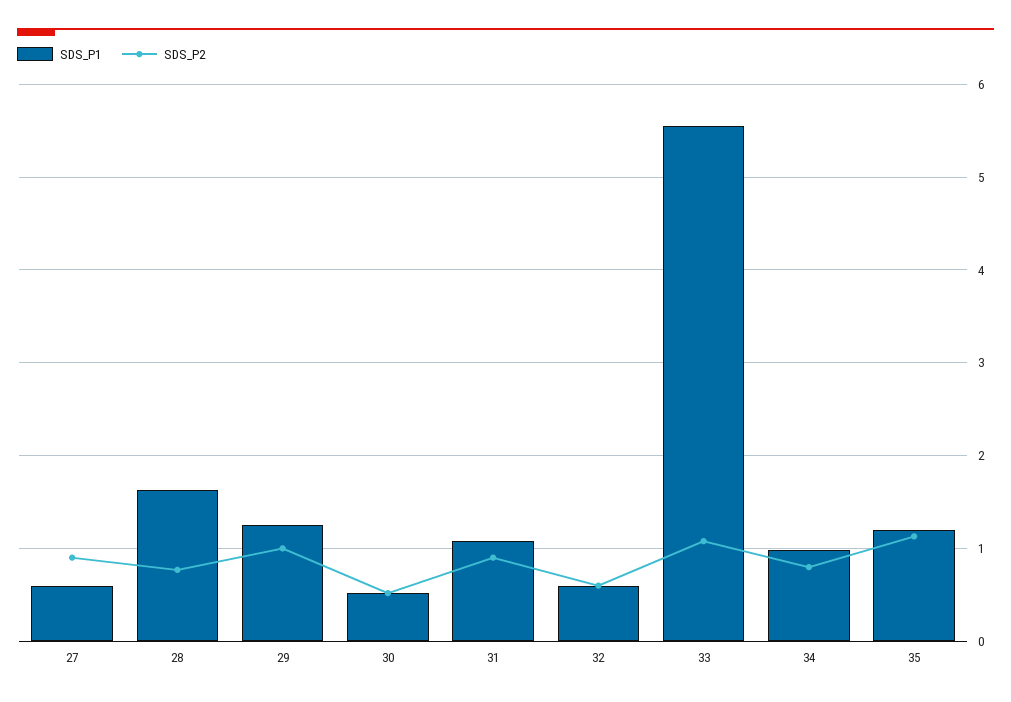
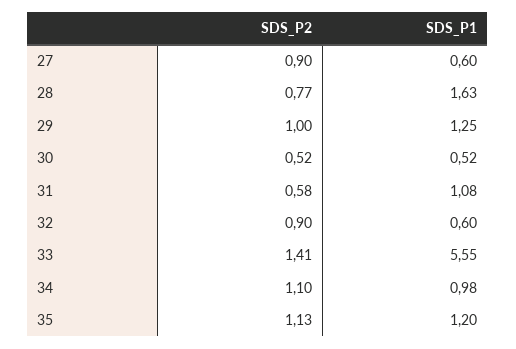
  {
    "SDS_P1": {
      "27": 0.6,
      "28": 1.63,
      "29": 1.25,
      "30": 0.52,
      "31": 1.08,
      "32": 0.6,
      "33": 5.55,
      "34": 0.98,
      "35": 1.2
    },
    "SDS_P2": {
      "27": 0.9,
      "28": 0.77,
      "29": 1,
      "30": 0.52,
-     "31": 0.9,
+     "31": 0.58,
-     "32": 0.6,
+     "32": 0.9,
-     "33": 1.1,
+     "33": 1.41,
-     "34": 0.8,
+     "34": 1.1,
      "35": 1.13
    }
  }

